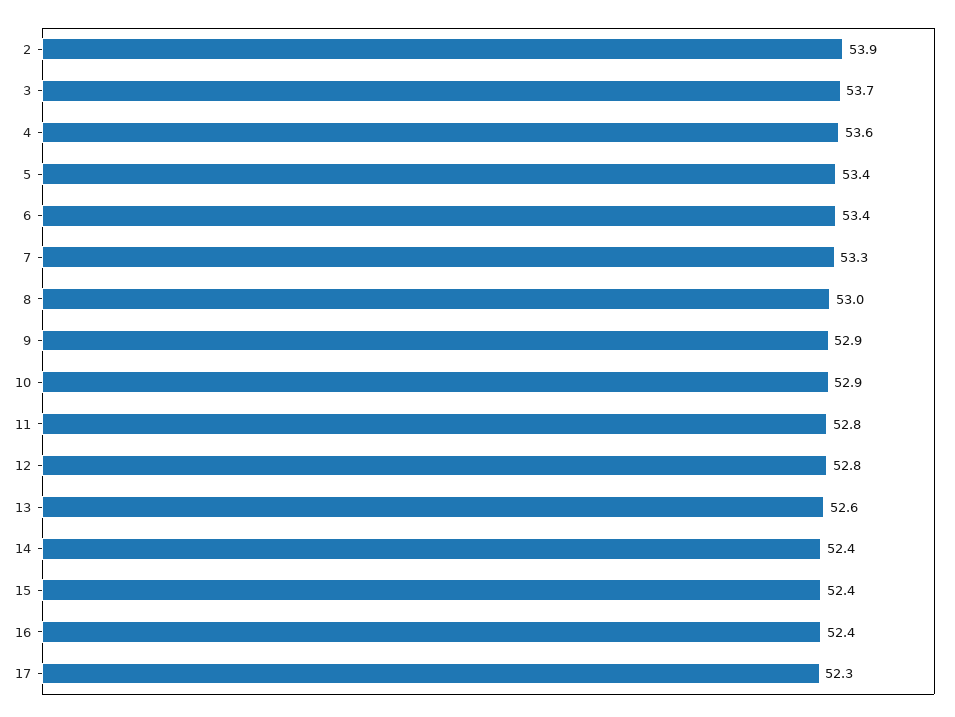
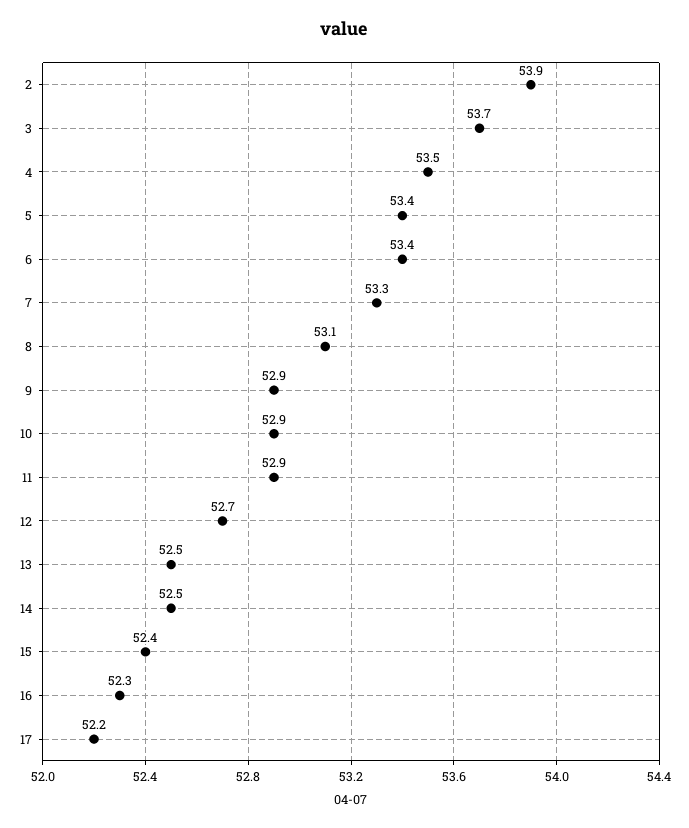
  {
    "2": 53.9,
    "3": 53.7,
-   "4": 53.6,
+   "4": 53.5,
    "5": 53.4,
    "6": 53.4,
    "7": 53.3,
-   "8": 53,
+   "8": 53.1,
    "9": 52.9,
    "10": 52.9,
-   "11": 52.8,
+   "11": 52.9,
-   "12": 52.8,
+   "12": 52.7,
-   "13": 52.6,
+   "13": 52.5,
-   "14": 52.4,
+   "14": 52.5,
    "15": 52.4,
-   "16": 52.4,
+   "16": 52.3,
-   "17": 52.3
+   "17": 52.2
  }

